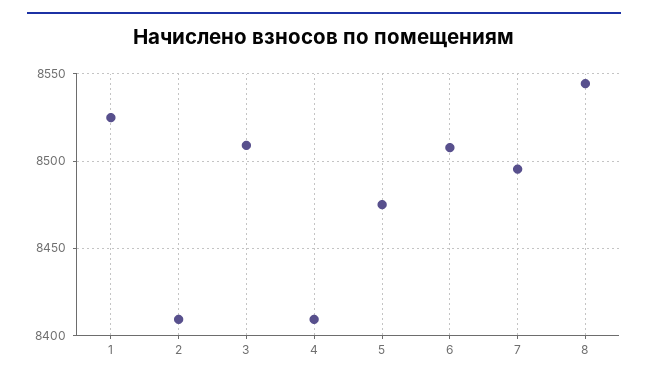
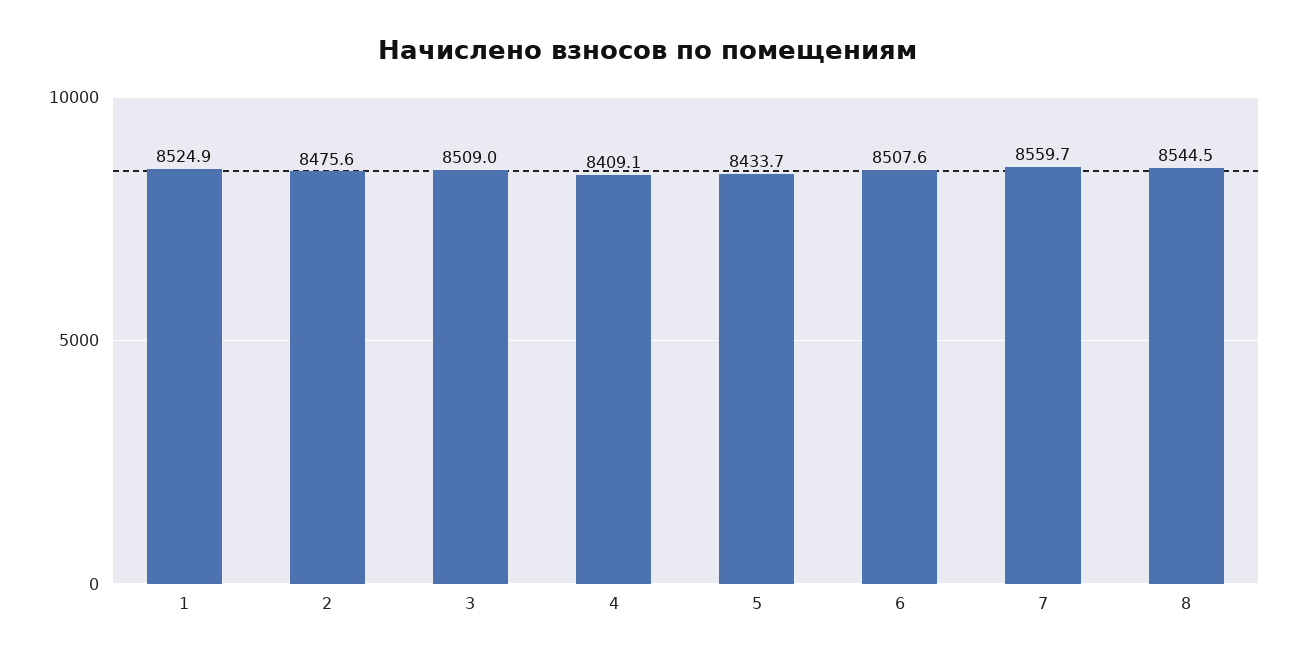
  {
    "1": 8524.9,
-   "2": 8410,
+   "2": 8475.6,
    "3": 8509,
    "4": 8409.1,
-   "5": 8475,
+   "5": 8433.7,
    "6": 8507.6,
-   "7": 8495,
+   "7": 8559.7,
    "8": 8544.5
  }

